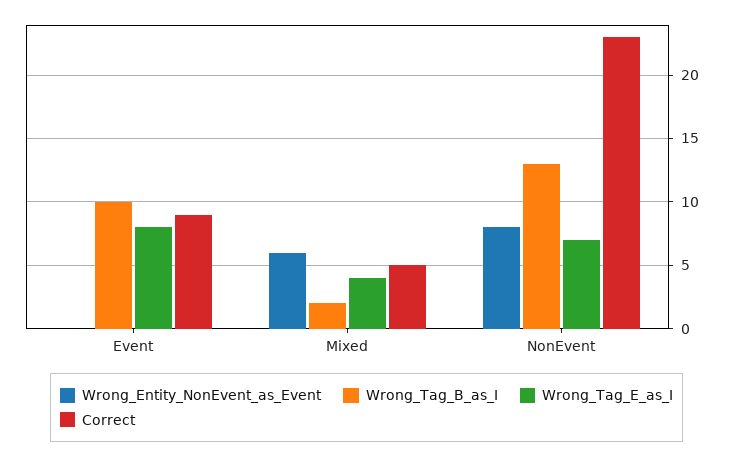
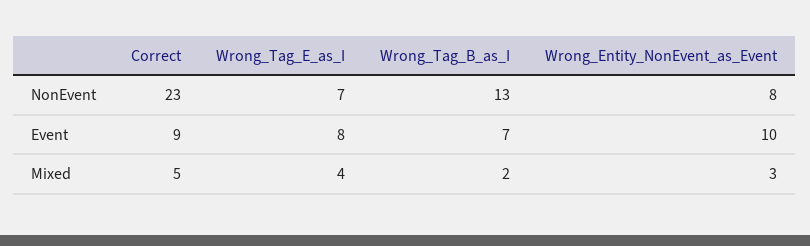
  {
    "Wrong_Entity_NonEvent_as_Event": {
-     "Event": 0,
+     "Event": 10,
-     "Mixed": 6,
+     "Mixed": 3,
      "NonEvent": 8
    },
    "Wrong_Tag_B_as_I": {
-     "Event": 10,
+     "Event": 7,
      "Mixed": 2,
      "NonEvent": 13
    },
    "Wrong_Tag_E_as_I": {
      "Event": 8,
      "Mixed": 4,
      "NonEvent": 7
    },
    "Correct": {
      "Event": 9,
      "Mixed": 5,
      "NonEvent": 23
    }
  }

